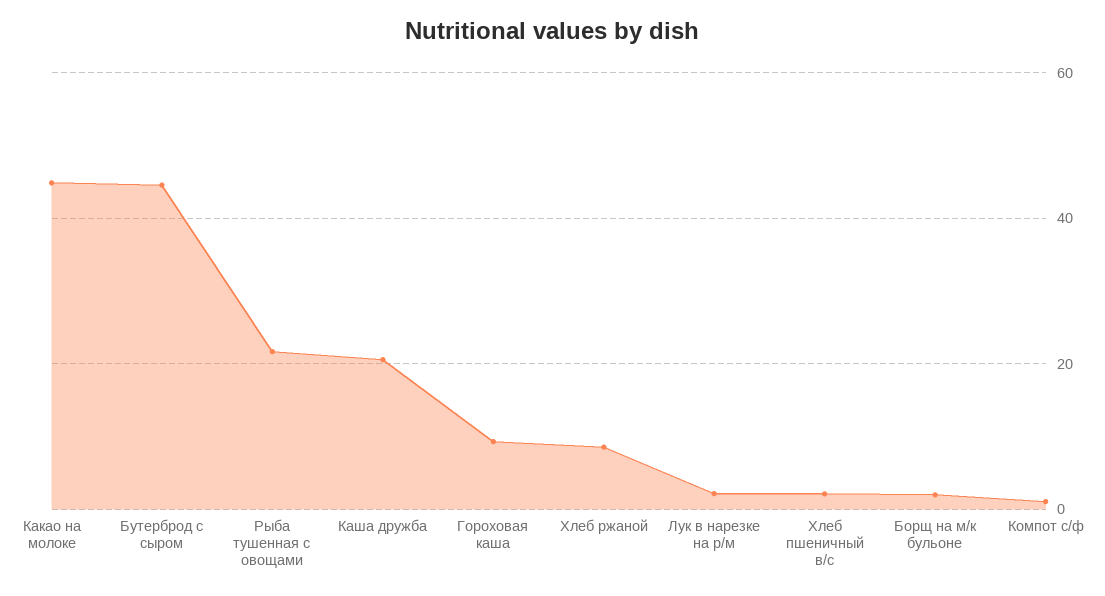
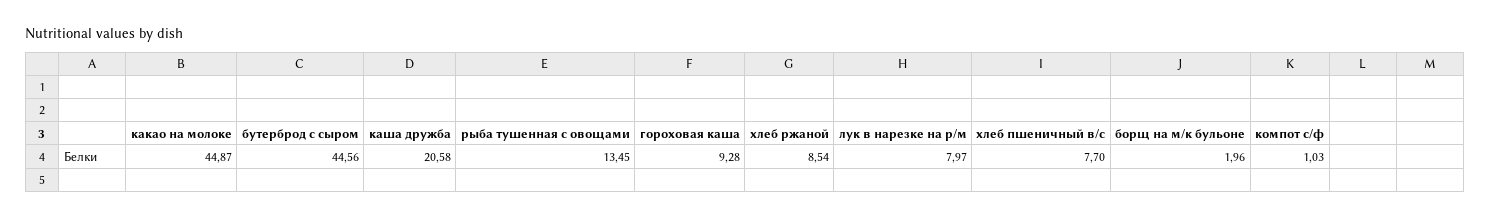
  {
    "Какао на молоке": 44.87,
    "Бутерброд с сыром": 44.56,
-   "Рыба тушенная с овощами": 22,
+   "Рыба тушенная с овощами": 13.45,
    "Каша дружба": 20.58,
    "Гороховая каша": 9.28,
    "Хлеб ржаной": 8.54,
-   "Лук в нарезке на р/м": 2,
+   "Лук в нарезке на р/м": 7.97,
-   "Хлеб пшеничный в/с": 2,
+   "Хлеб пшеничный в/с": 7.7,
    "Борщ на м/к бульоне": 1.96,
    "Компот с/ф": 1.03
  }

